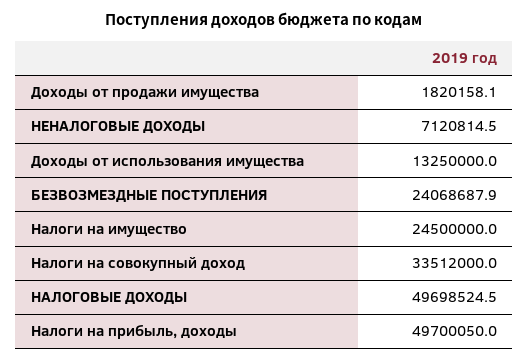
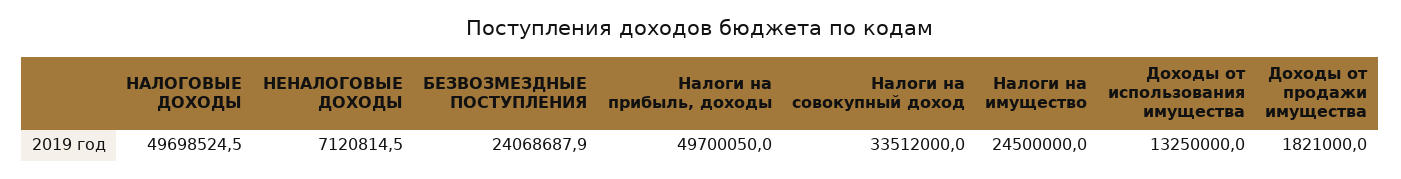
  {
-   "Доходы от продажи имущества": 1820158.1,
+   "Доходы от продажи имущества": 1821000,
    "НЕНАЛОГОВЫЕ ДОХОДЫ": 7120814.5,
    "Доходы от использования имущества": 13250000,
    "БЕЗВОЗМЕЗДНЫЕ ПОСТУПЛЕНИЯ": 24068687.9,
    "Налоги на имущество": 24500000,
    "Налоги на совокупный доход": 33512000,
    "НАЛОГОВЫЕ ДОХОДЫ": 49698524.5,
    "Налоги на прибыль, доходы": 49700050
  }

